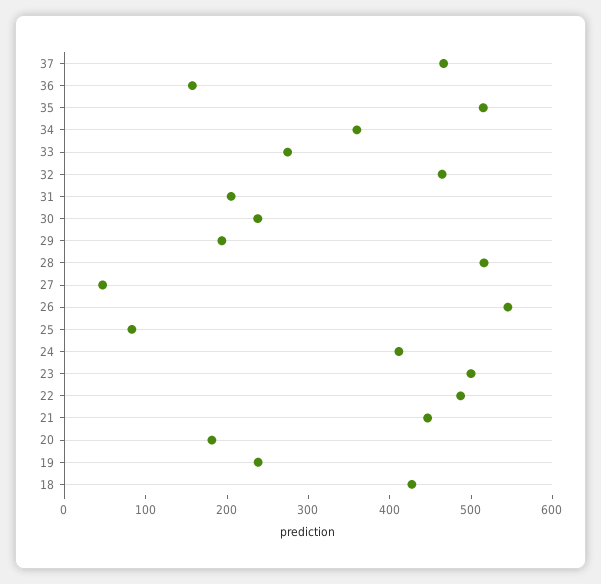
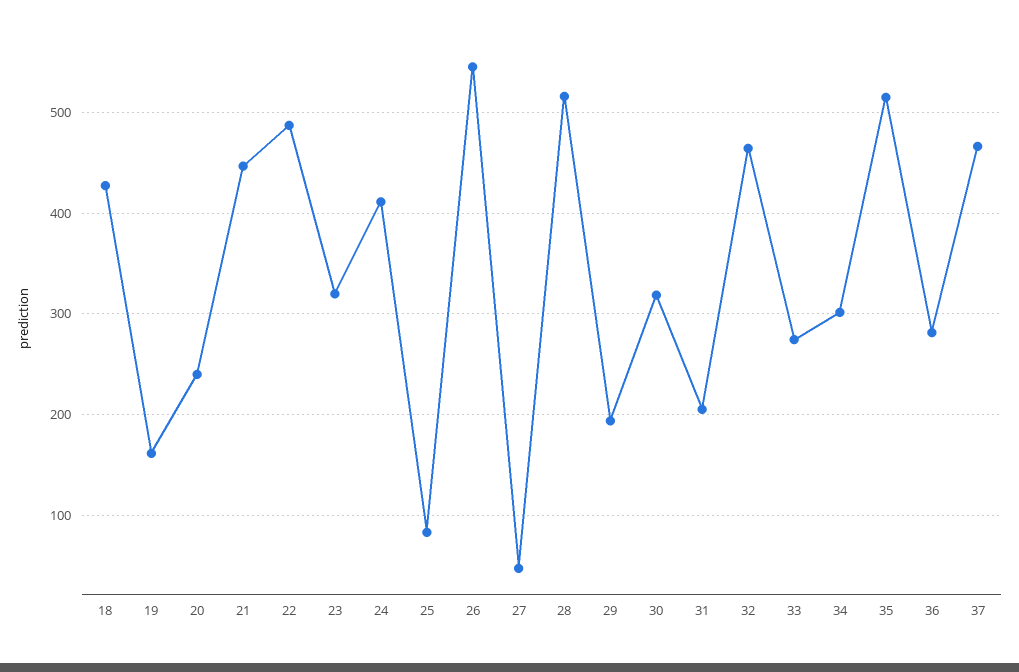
  {
    "37": 470,
-   "36": 160,
+   "36": 280,
    "35": 510,
-   "34": 360,
+   "34": 300,
    "33": 270,
    "32": 460,
    "31": 210,
-   "30": 240,
+   "30": 320,
    "29": 190,
    "28": 520,
    "27": 50,
    "26": 550,
    "25": 80,
    "24": 410,
-   "23": 500,
+   "23": 320,
    "22": 490,
    "21": 450,
-   "20": 180,
+   "20": 240,
-   "19": 240,
+   "19": 160,
    "18": 430
  }

